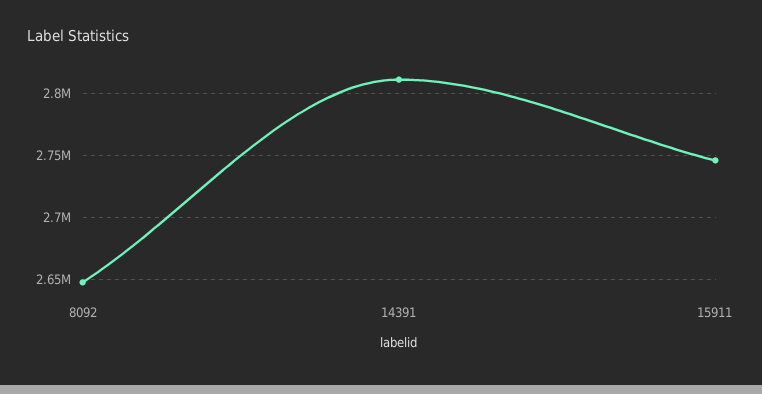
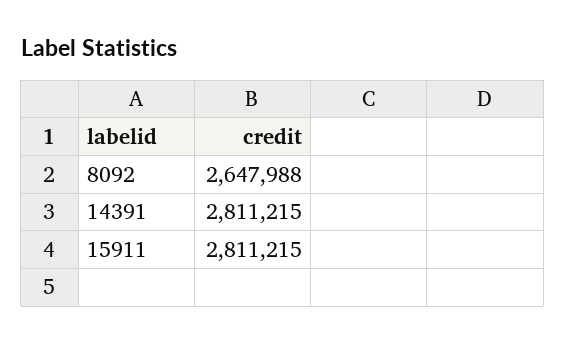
  {
    "8092": 2647988,
    "14391": 2811215,
-   "15911": 2745000
+   "15911": 2811215
  }

